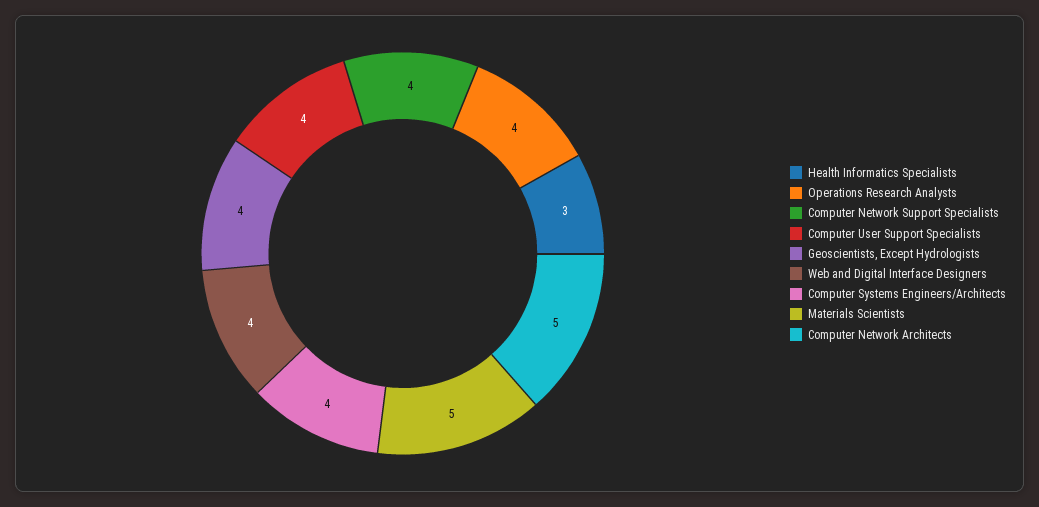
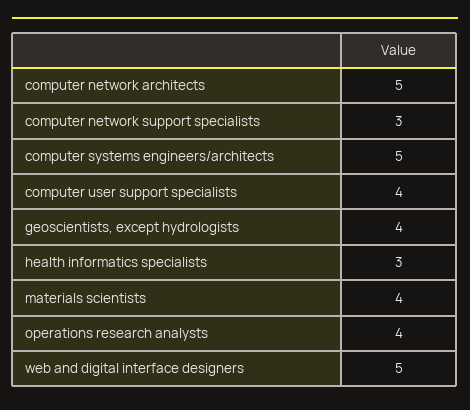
  {
    "Health Informatics Specialists": 3,
    "Operations Research Analysts": 4,
-   "Computer Network Support Specialists": 4,
+   "Computer Network Support Specialists": 3,
    "Computer User Support Specialists": 4,
    "Geoscientists, Except Hydrologists": 4,
-   "Web and Digital Interface Designers": 4,
+   "Web and Digital Interface Designers": 5,
-   "Computer Systems Engineers/Architects": 4,
+   "Computer Systems Engineers/Architects": 5,
-   "Materials Scientists": 5,
+   "Materials Scientists": 4,
    "Computer Network Architects": 5
  }

